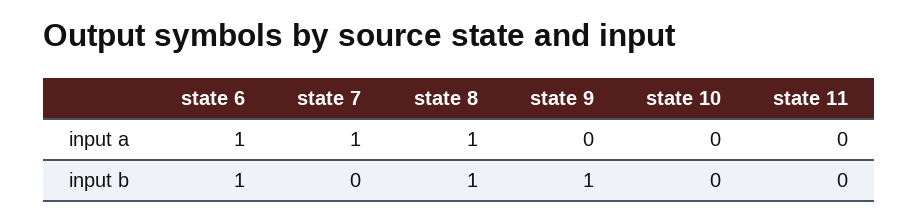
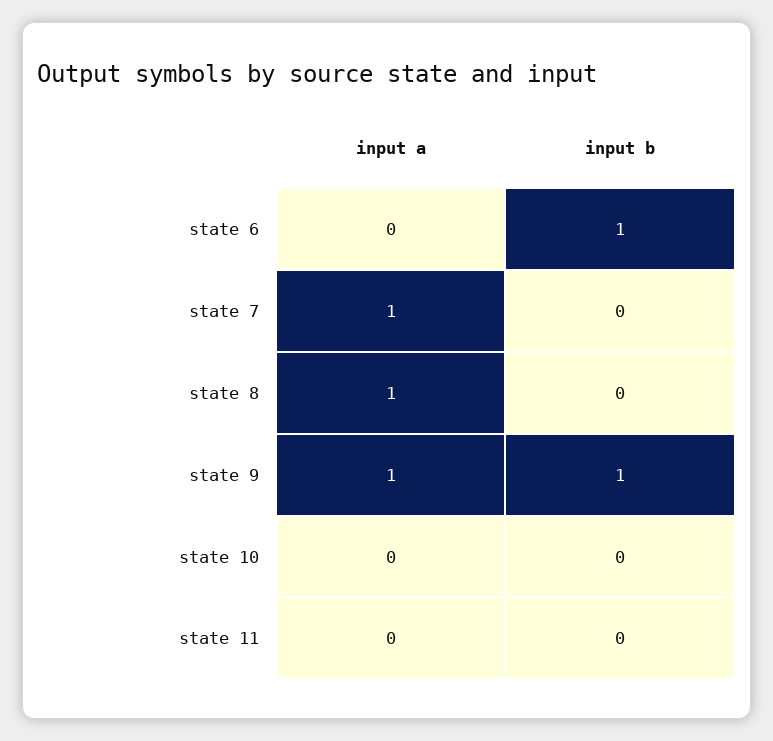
  {
    "state 6": {
-     "input a": 1,
+     "input a": 0,
      "input b": 1
    },
    "state 7": {
      "input a": 1,
      "input b": 0
    },
    "state 8": {
      "input a": 1,
-     "input b": 1
+     "input b": 0
    },
    "state 9": {
-     "input a": 0,
+     "input a": 1,
      "input b": 1
    },
    "state 10": {
      "input a": 0,
      "input b": 0
    },
    "state 11": {
      "input a": 0,
      "input b": 0
    }
  }

